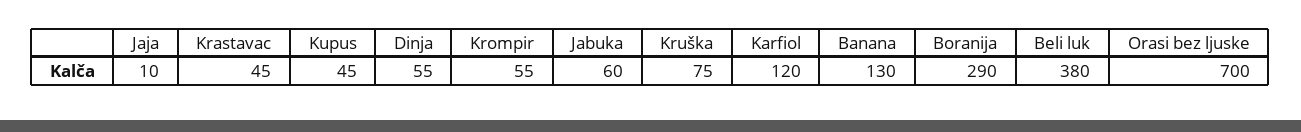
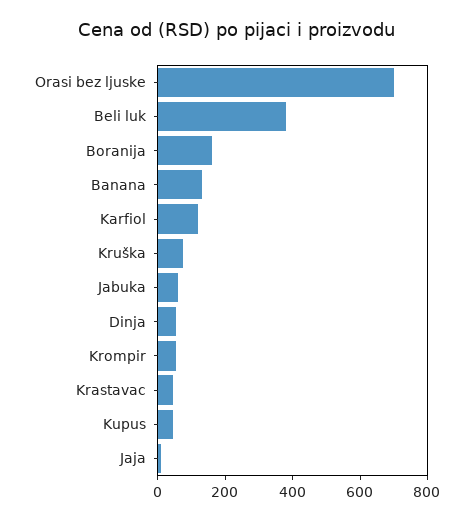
  {
    "Jaja": 10,
    "Krastavac": 45,
    "Kupus": 45,
    "Dinja": 55,
    "Krompir": 55,
    "Jabuka": 60,
    "Kruška": 75,
    "Karfiol": 120,
    "Banana": 130,
-   "Boranija": 290,
+   "Boranija": 150,
    "Beli luk": 380,
    "Orasi bez ljuske": 700
  }

